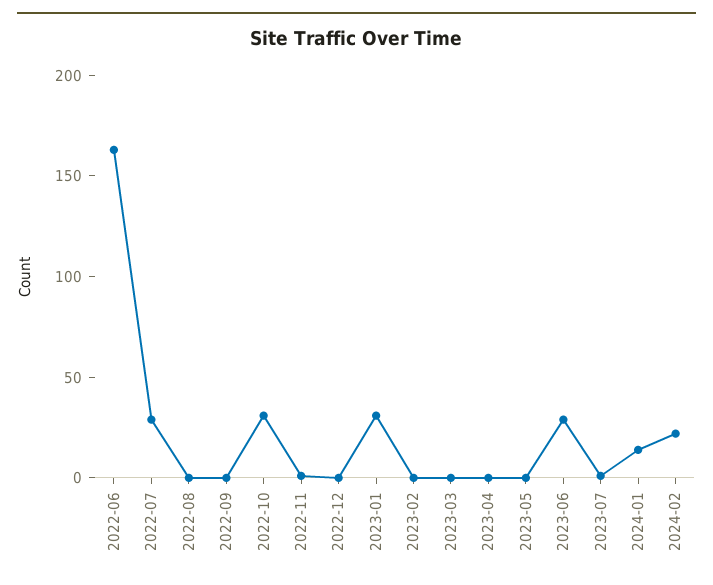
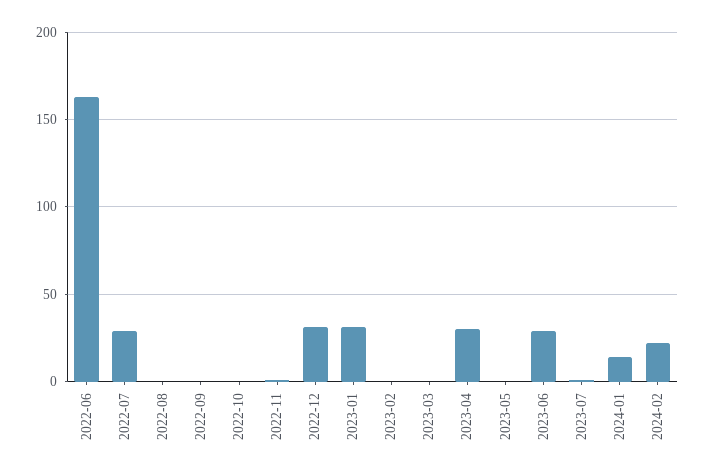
  {
    "2022-06": 165,
    "2022-07": 30,
    "2022-08": 0,
    "2022-09": 0,
-   "2022-10": 30,
+   "2022-10": 0,
    "2022-11": 0,
-   "2022-12": 0,
+   "2022-12": 30,
    "2023-01": 30,
    "2023-02": 0,
    "2023-03": 0,
-   "2023-04": 0,
+   "2023-04": 30,
    "2023-05": 0,
    "2023-06": 30,
    "2023-07": 0,
    "2024-01": 15,
    "2024-02": 20
  }

